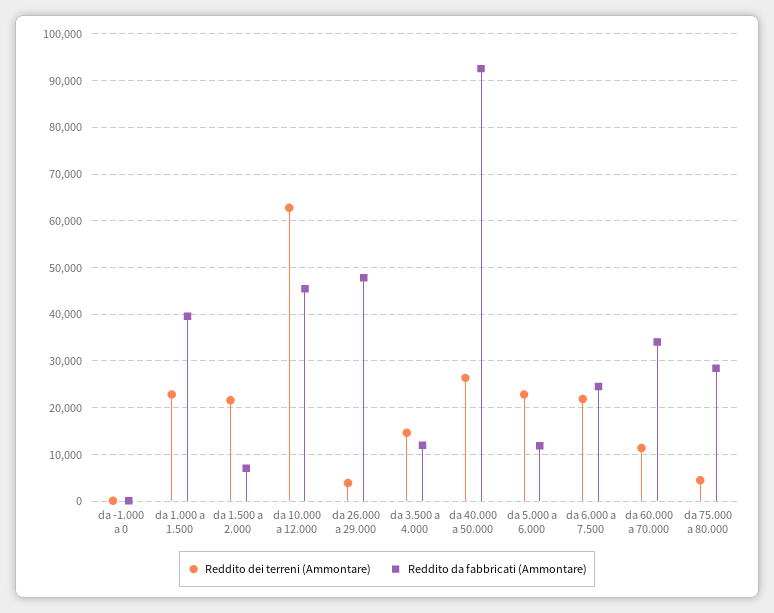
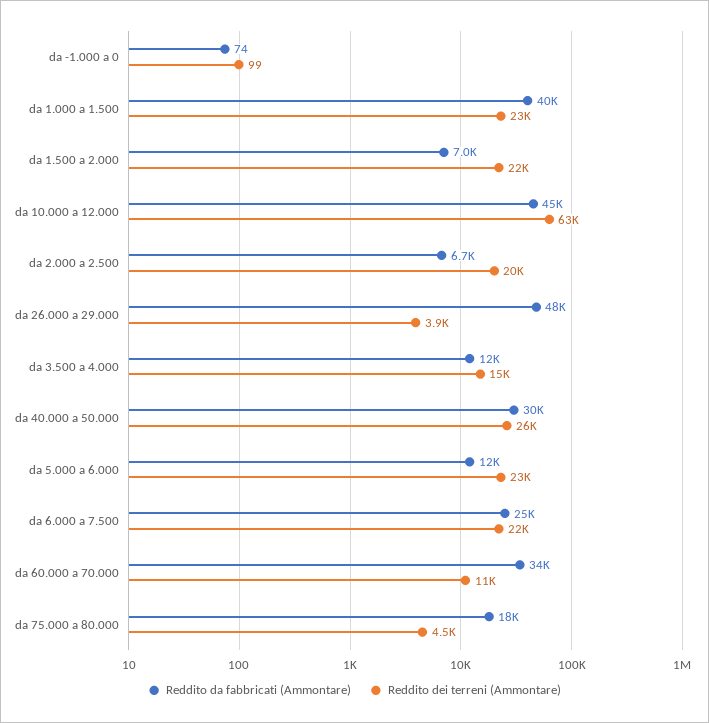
  {
    "Reddito dei terreni (Ammontare)": {
      "da -1.000 a 0": 99,
      "da 1.000 a 1.500": 23000,
      "da 1.500 a 2.000": 22000,
      "da 10.000 a 12.000": 63000,
      "da 26.000 a 29.000": 3900,
      "da 3.500 a 4.000": 15000,
      "da 40.000 a 50.000": 26000,
      "da 5.000 a 6.000": 23000,
      "da 6.000 a 7.500": 22000,
      "da 60.000 a 70.000": 11000,
-     "da 75.000 a 80.000": 4500
+     "da 75.000 a 80.000": 4500,
+     "da 2.000 a 2.500": 20000
    },
    "Reddito da fabbricati (Ammontare)": {
      "da -1.000 a 0": 74,
      "da 1.000 a 1.500": 40000,
      "da 1.500 a 2.000": 7000,
      "da 10.000 a 12.000": 45000,
      "da 26.000 a 29.000": 48000,
      "da 3.500 a 4.000": 12000,
-     "da 40.000 a 50.000": 92000,
+     "da 40.000 a 50.000": 30000,
      "da 5.000 a 6.000": 12000,
      "da 6.000 a 7.500": 25000,
      "da 60.000 a 70.000": 34000,
-     "da 75.000 a 80.000": 28000
+     "da 75.000 a 80.000": 18000,
+     "da 2.000 a 2.500": 6700
    }
  }

